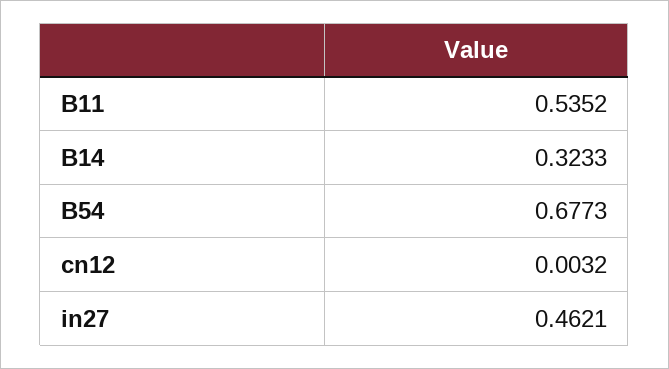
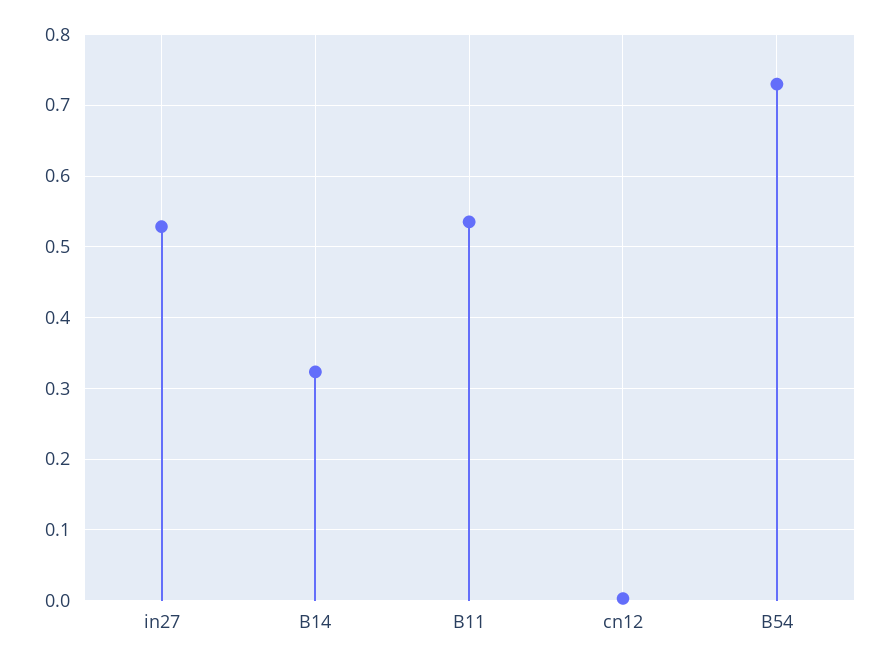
  {
    "B11": 0.5352,
    "B14": 0.3233,
-   "B54": 0.6773,
+   "B54": 0.73,
    "cn12": 0.0032,
-   "in27": 0.4621
+   "in27": 0.53
  }

